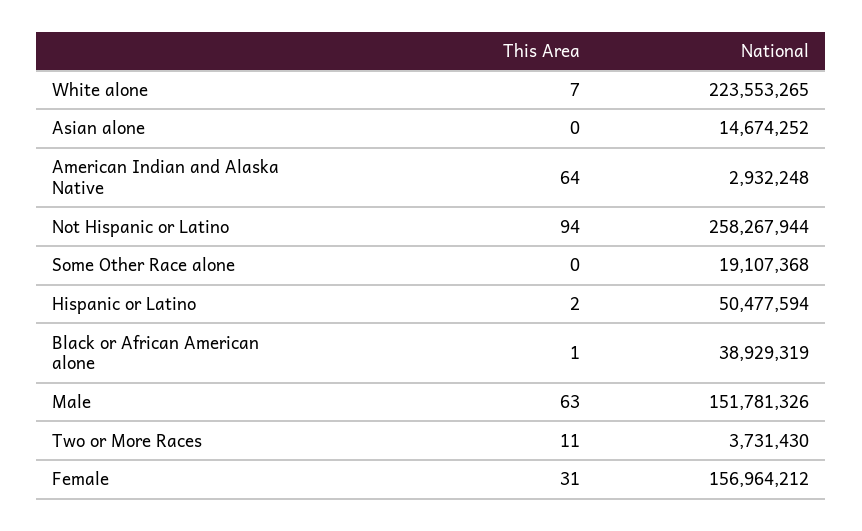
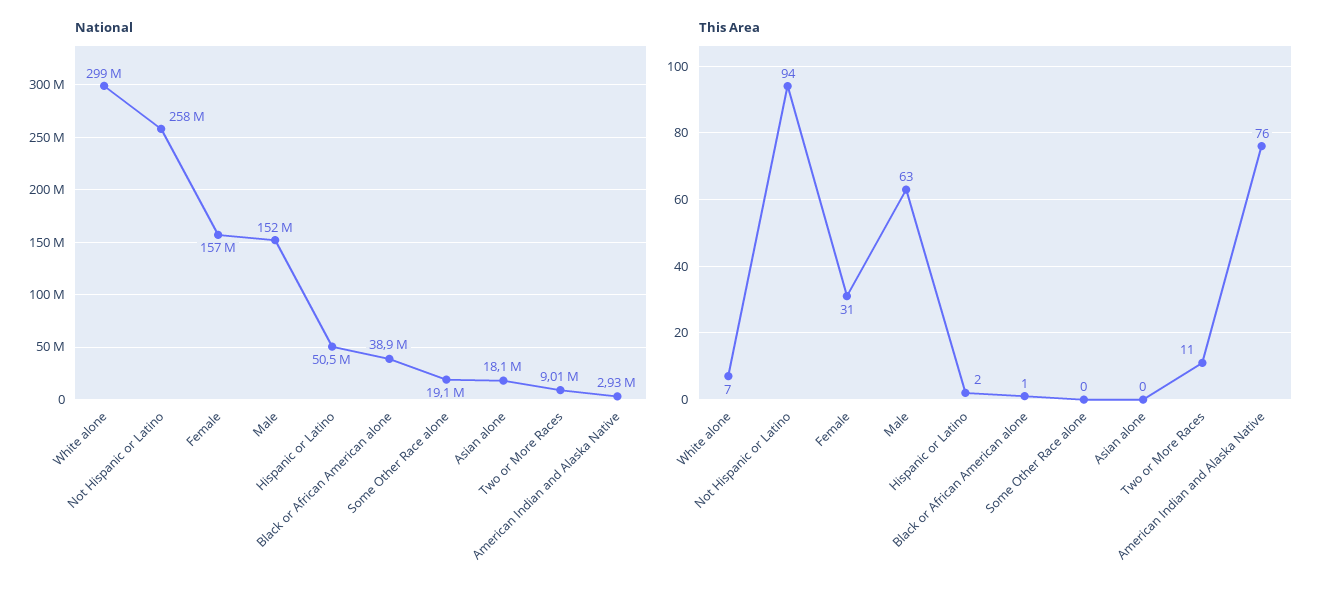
  {
    "This Area": {
      "White alone": 7,
      "Asian alone": 0,
-     "American Indian and Alaska Native": 64,
+     "American Indian and Alaska Native": 76,
      "Not Hispanic or Latino": 94,
      "Some Other Race alone": 0,
      "Hispanic or Latino": 2,
      "Black or African American alone": 1,
      "Male": 63,
      "Two or More Races": 11,
      "Female": 31
    },
    "National": {
-     "White alone": 223553265,
+     "White alone": 299000000,
-     "Asian alone": 14674252,
+     "Asian alone": 18100000,
      "American Indian and Alaska Native": 2932248,
      "Not Hispanic or Latino": 258267944,
      "Some Other Race alone": 19107368,
      "Hispanic or Latino": 50477594,
      "Black or African American alone": 38929319,
      "Male": 151781326,
-     "Two or More Races": 3731430,
+     "Two or More Races": 9010000,
      "Female": 156964212
    }
  }

